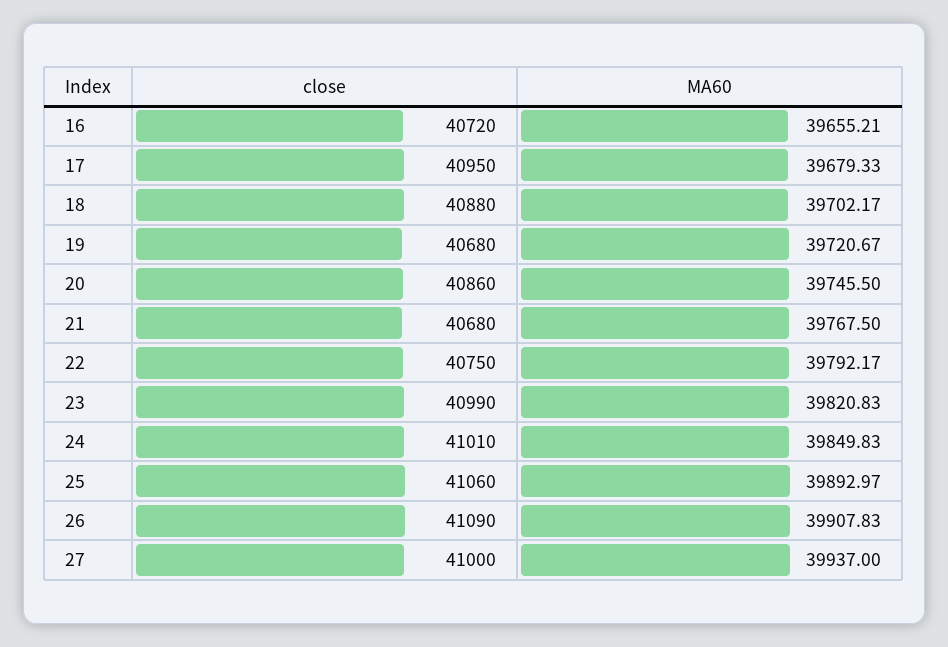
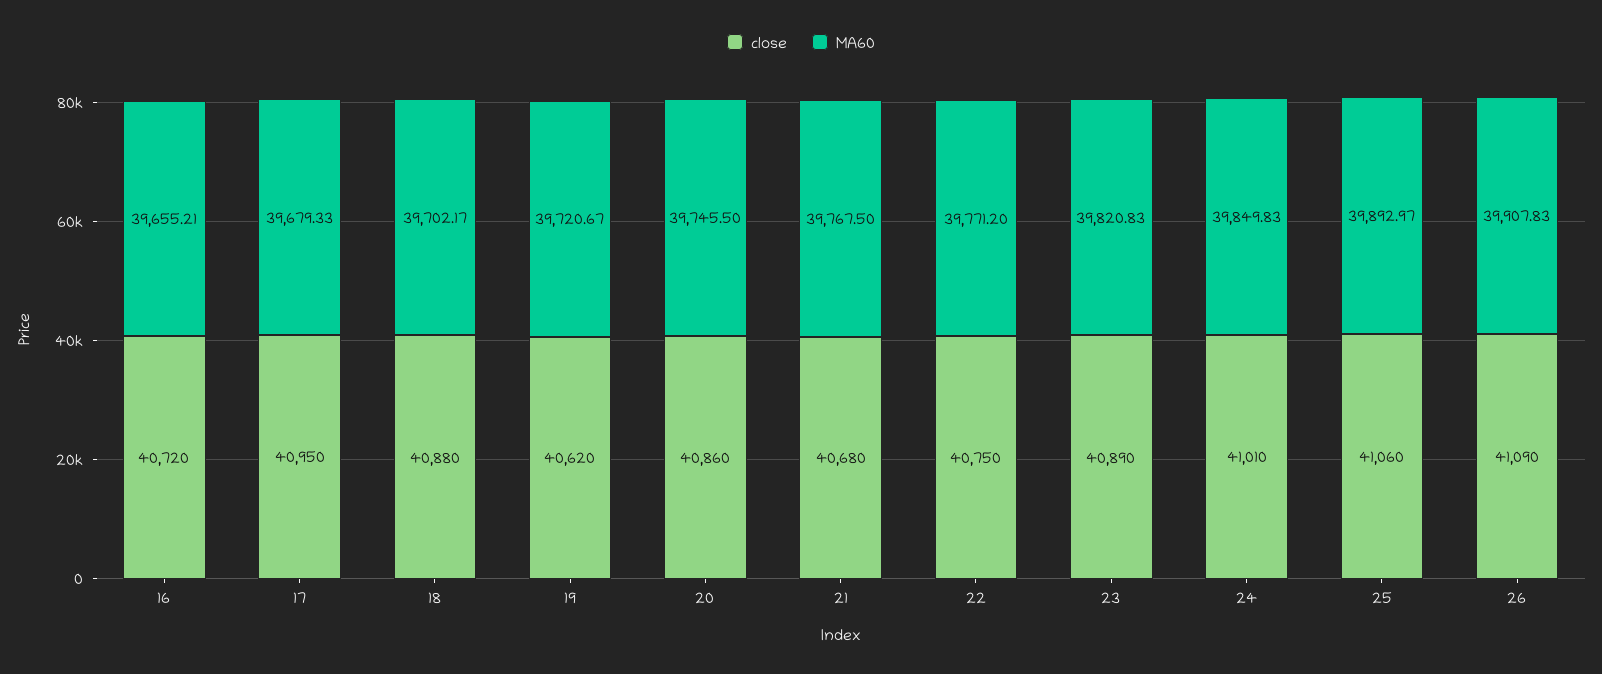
  {
    "close": {
      "16": 40720,
      "17": 40950,
      "18": 40880,
-     "19": 40680,
+     "19": 40620,
      "20": 40860,
      "21": 40680,
      "22": 40750,
-     "23": 40990,
+     "23": 40890,
      "24": 41010,
      "25": 41060,
-     "26": 41090,
+     "26": 41090
-     "27": 41000
    },
    "MA60": {
      "16": 39655.21,
      "17": 39679.33,
      "18": 39702.17,
      "19": 39720.67,
      "20": 39745.5,
      "21": 39767.5,
-     "22": 39792.17,
+     "22": 39771.2,
      "23": 39820.83,
      "24": 39849.83,
      "25": 39892.97,
-     "26": 39907.83,
+     "26": 39907.83
-     "27": 39937
    }
  }

